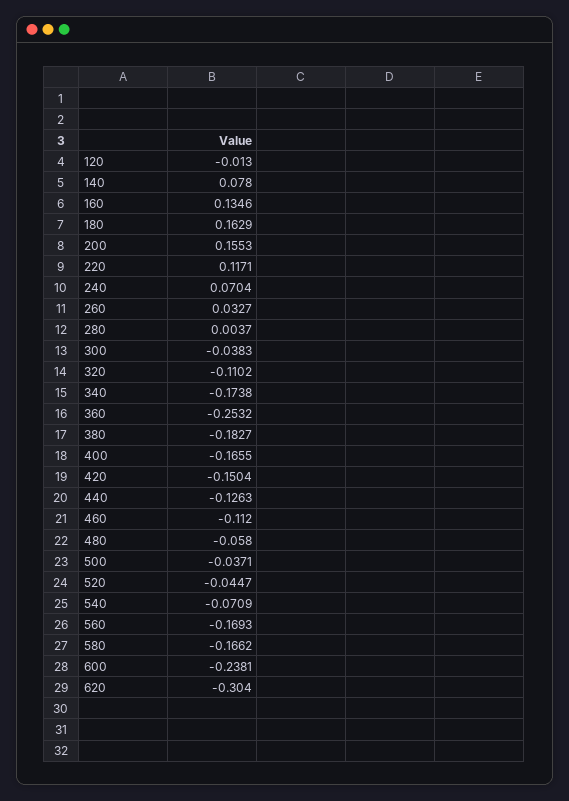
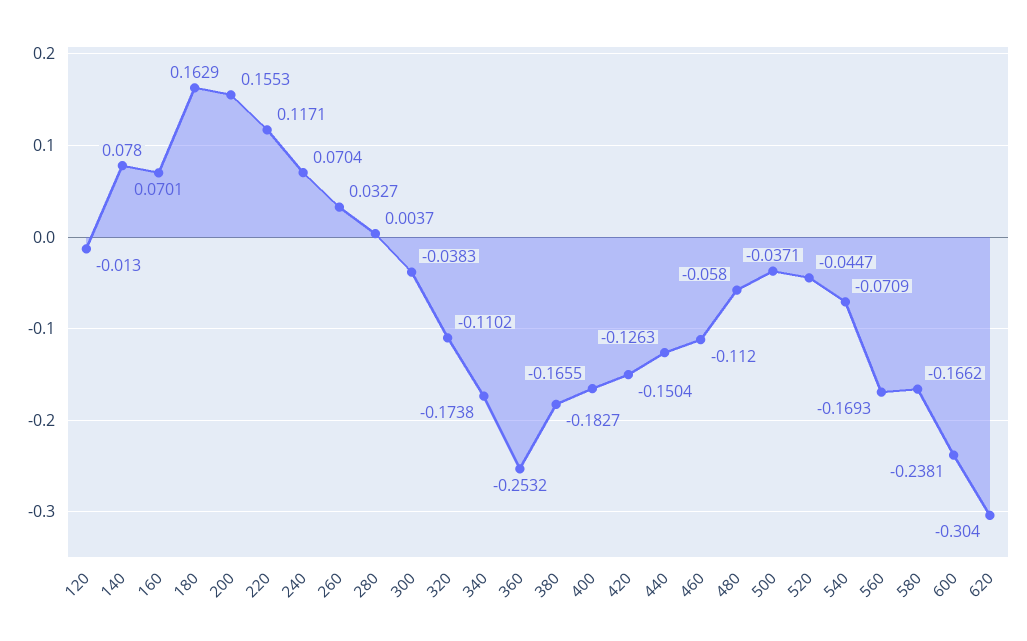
  {
    "120": -0.013,
    "140": 0.078,
-   "160": 0.1346,
+   "160": 0.0701,
    "180": 0.1629,
    "200": 0.1553,
    "220": 0.1171,
    "240": 0.0704,
    "260": 0.0327,
    "280": 0.0037,
    "300": -0.0383,
    "320": -0.1102,
    "340": -0.1738,
    "360": -0.2532,
    "380": -0.1827,
    "400": -0.1655,
    "420": -0.1504,
    "440": -0.1263,
    "460": -0.112,
    "480": -0.058,
    "500": -0.0371,
    "520": -0.0447,
    "540": -0.0709,
    "560": -0.1693,
    "580": -0.1662,
    "600": -0.2381,
    "620": -0.304
  }

